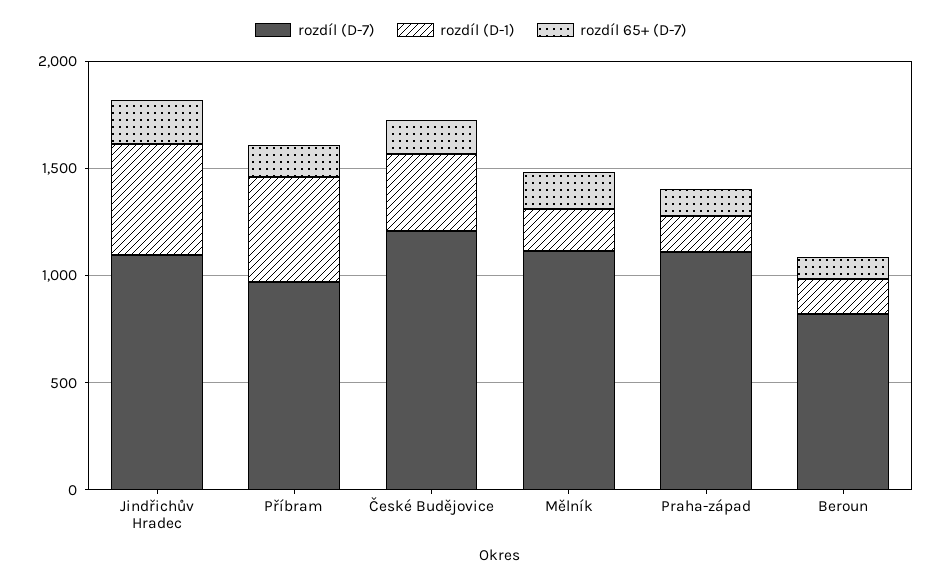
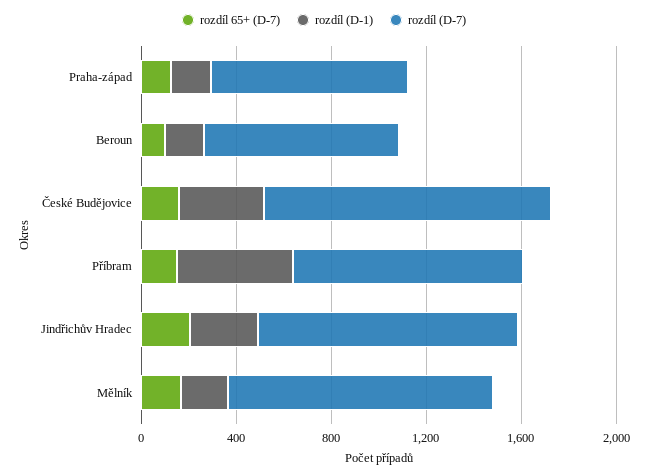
  {
    "rozdíl (D-7)": {
      "Jindřichův Hradec": 1100,
      "Příbram": 1000,
      "České Budějovice": 1200,
      "Mělník": 1100,
-     "Praha-západ": 1100,
+     "Praha-západ": 800,
      "Beroun": 800
    },
    "rozdíl (D-1)": {
-     "Jindřichův Hradec": 500,
+     "Jindřichův Hradec": 300,
      "Příbram": 500,
      "České Budějovice": 400,
      "Mělník": 200,
      "Praha-západ": 200,
      "Beroun": 200
    },
    "rozdíl 65+ (D-7)": {
      "Jindřichův Hradec": 200,
      "Příbram": 100,
      "České Budějovice": 200,
      "Mělník": 200,
      "Praha-západ": 100,
      "Beroun": 100
    }
  }

